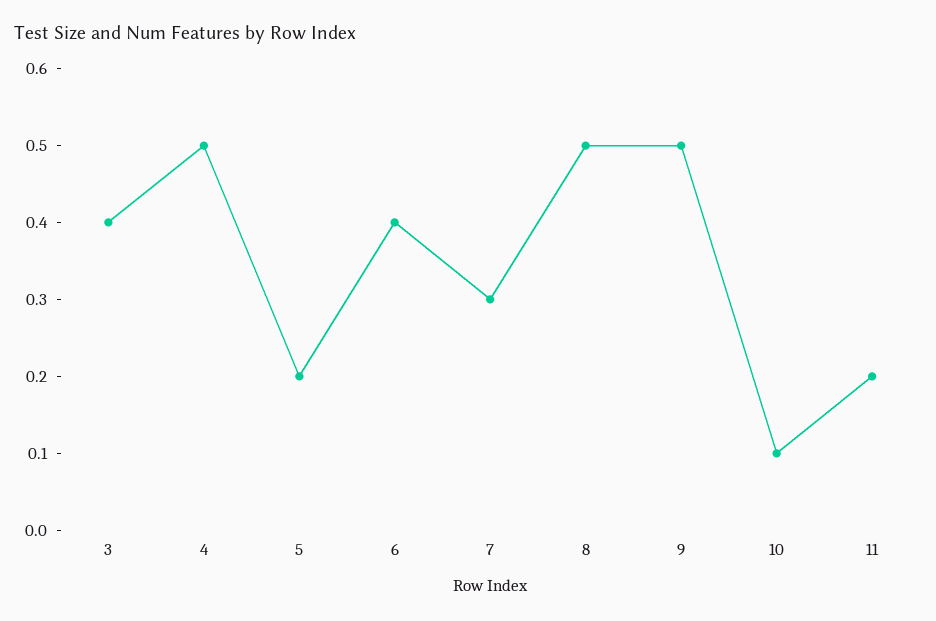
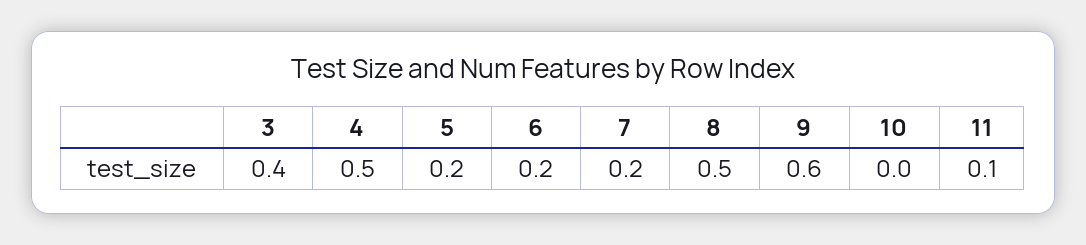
  {
    "3": 0.4,
    "4": 0.5,
    "5": 0.2,
-   "6": 0.4,
+   "6": 0.2,
-   "7": 0.3,
+   "7": 0.2,
    "8": 0.5,
-   "9": 0.5,
+   "9": 0.6,
-   "10": 0.1,
+   "10": 0,
-   "11": 0.2
+   "11": 0.1
  }

